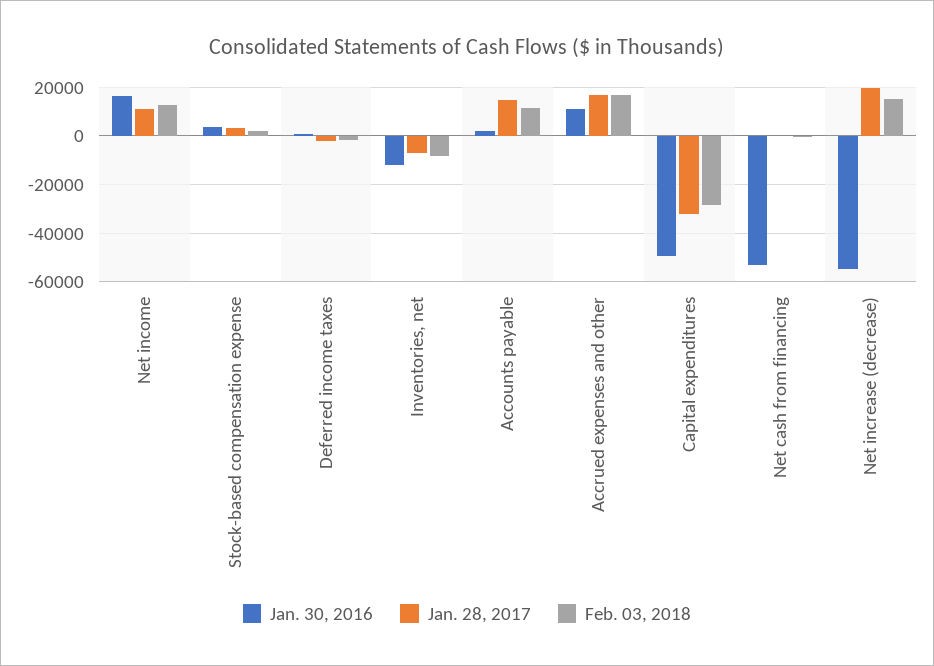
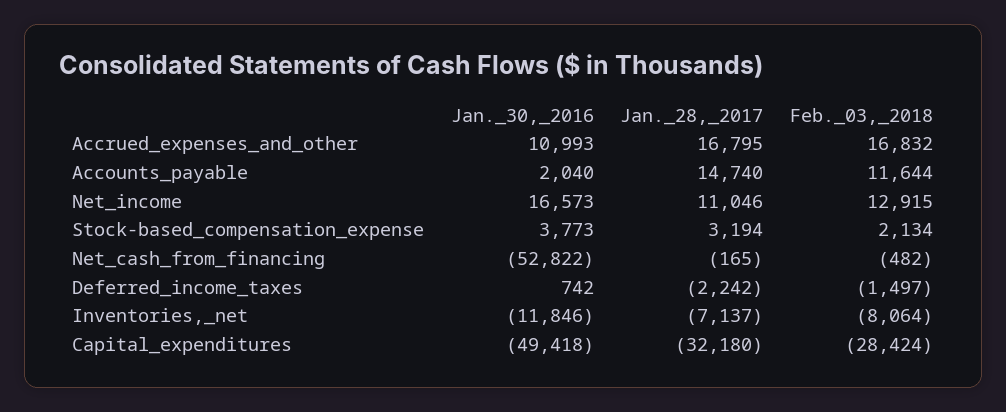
  {
    "Jan. 30, 2016": {
      "Net income": 16573,
      "Stock-based compensation expense": 3773,
      "Deferred income taxes": 742,
      "Inventories, net": -11846,
      "Accounts payable": 2040,
      "Accrued expenses and other": 10993,
      "Capital expenditures": -49418,
-     "Net cash from financing": -52822,
+     "Net cash from financing": -52822
-     "Net increase (decrease)": -55000
    },
    "Jan. 28, 2017": {
      "Net income": 11046,
      "Stock-based compensation expense": 3194,
      "Deferred income taxes": -2242,
      "Inventories, net": -7137,
      "Accounts payable": 14740,
      "Accrued expenses and other": 16795,
      "Capital expenditures": -32180,
-     "Net cash from financing": -165,
+     "Net cash from financing": -165
-     "Net increase (decrease)": 20000
    },
    "Feb. 03, 2018": {
      "Net income": 12915,
      "Stock-based compensation expense": 2134,
      "Deferred income taxes": -1497,
      "Inventories, net": -8064,
      "Accounts payable": 11644,
      "Accrued expenses and other": 16832,
      "Capital expenditures": -28424,
-     "Net cash from financing": -482,
+     "Net cash from financing": -482
-     "Net increase (decrease)": 15000
    }
  }

